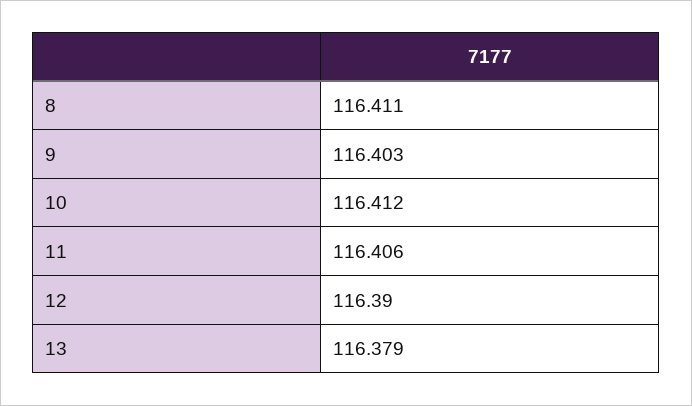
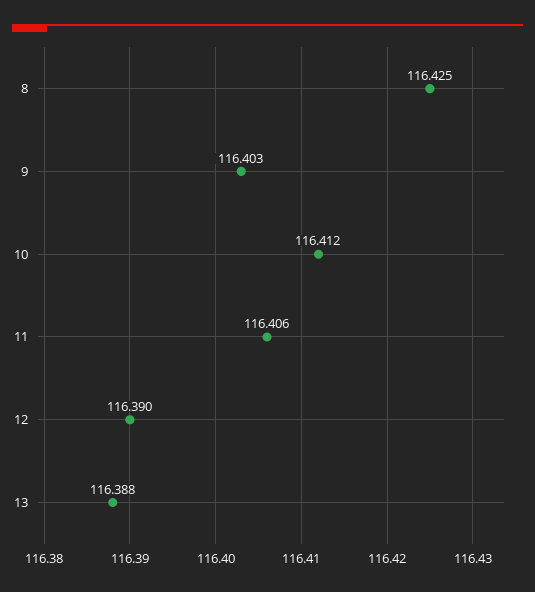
  {
-   "8": 116.411,
+   "8": 116.425,
    "9": 116.403,
    "10": 116.412,
    "11": 116.406,
    "12": 116.39,
-   "13": 116.379
+   "13": 116.388
  }

